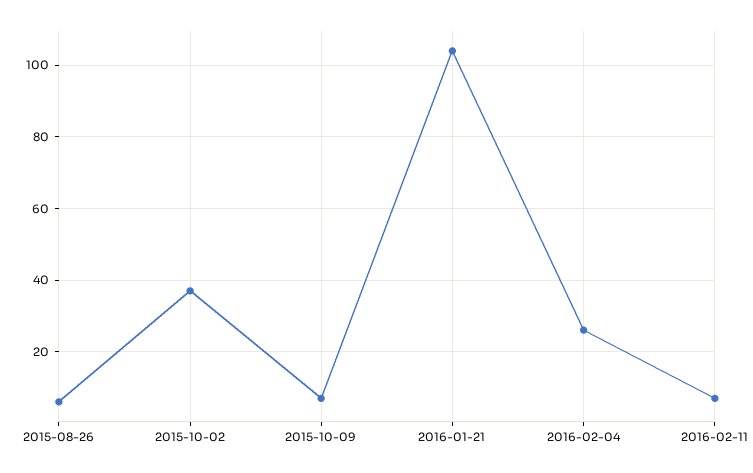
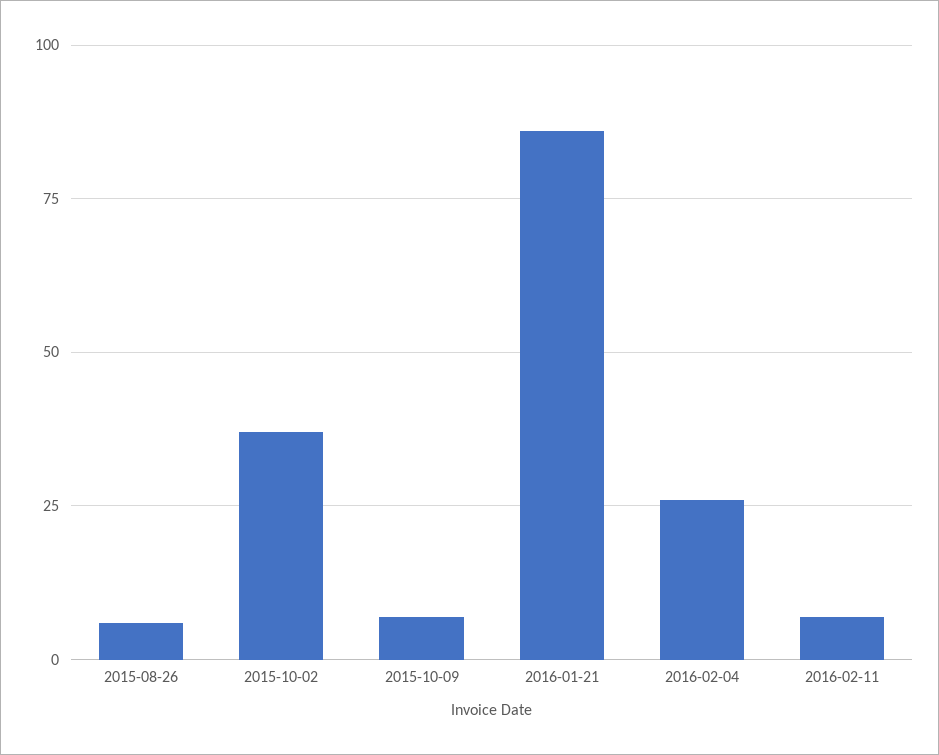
  {
    "2015-08-26": 5,
    "2015-10-02": 35,
    "2015-10-09": 5,
-   "2016-01-21": 105,
+   "2016-01-21": 85,
    "2016-02-04": 25,
    "2016-02-11": 5
  }

